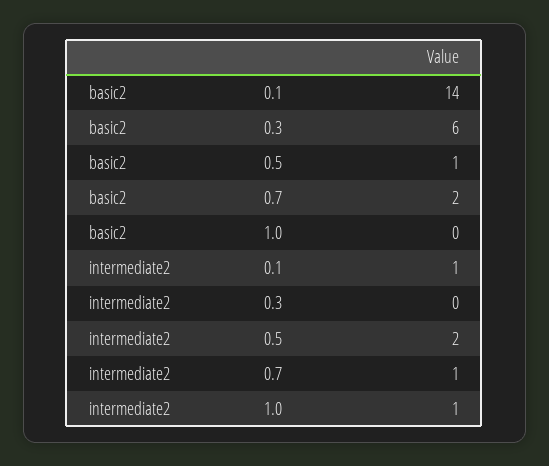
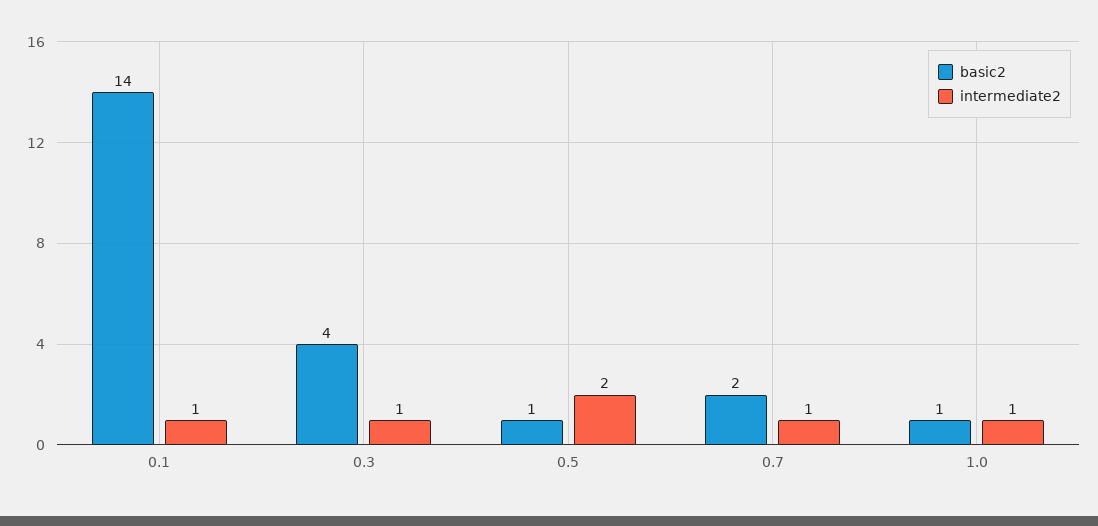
  {
    "basic2": {
      "0.1": 14,
-     "0.3": 6,
+     "0.3": 4,
      "0.5": 1,
      "0.7": 2,
-     "1.0": 0
+     "1.0": 1
    },
    "intermediate2": {
      "0.1": 1,
-     "0.3": 0,
+     "0.3": 1,
      "0.5": 2,
      "0.7": 1,
      "1.0": 1
    }
  }

